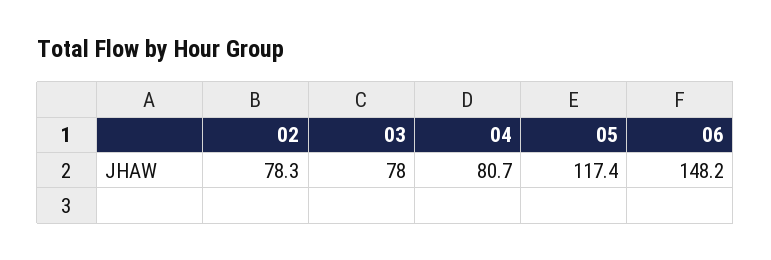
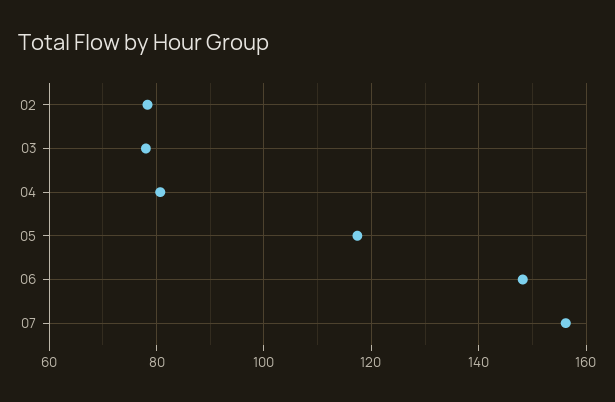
  {
    "02": 78.3,
    "03": 78,
    "04": 80.7,
    "05": 117.4,
-   "06": 148.2
+   "06": 148.2,
+   "07": 156
  }

